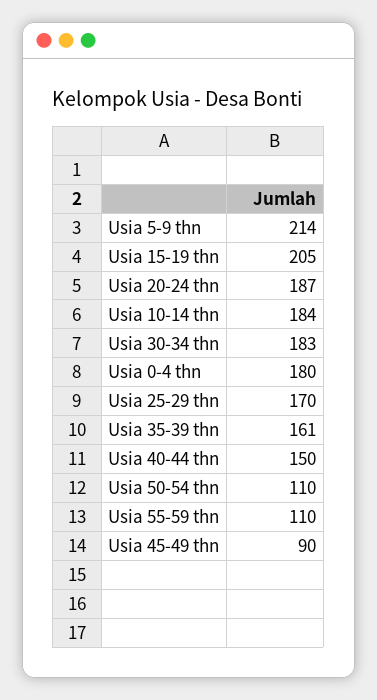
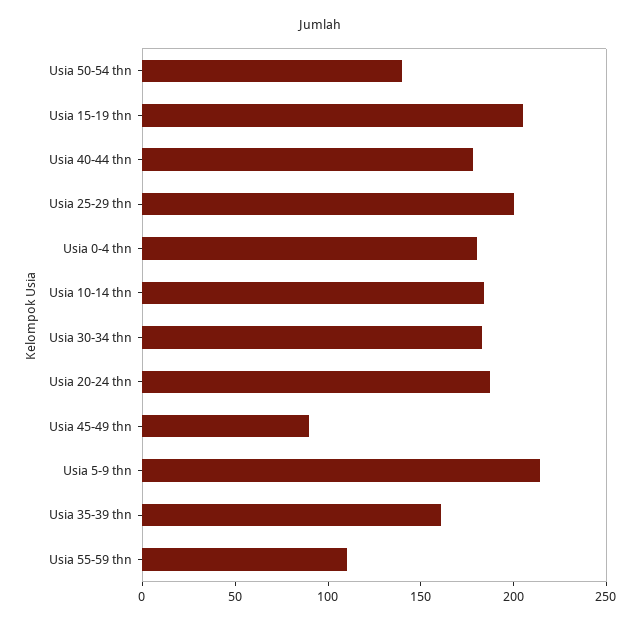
  {
    "Usia 5-9 thn": 214,
    "Usia 15-19 thn": 205,
    "Usia 20-24 thn": 187,
    "Usia 10-14 thn": 184,
    "Usia 30-34 thn": 183,
    "Usia 0-4 thn": 180,
-   "Usia 25-29 thn": 170,
+   "Usia 25-29 thn": 200,
    "Usia 35-39 thn": 161,
-   "Usia 40-44 thn": 150,
+   "Usia 40-44 thn": 180,
-   "Usia 50-54 thn": 110,
+   "Usia 50-54 thn": 140,
    "Usia 55-59 thn": 110,
    "Usia 45-49 thn": 90
  }

